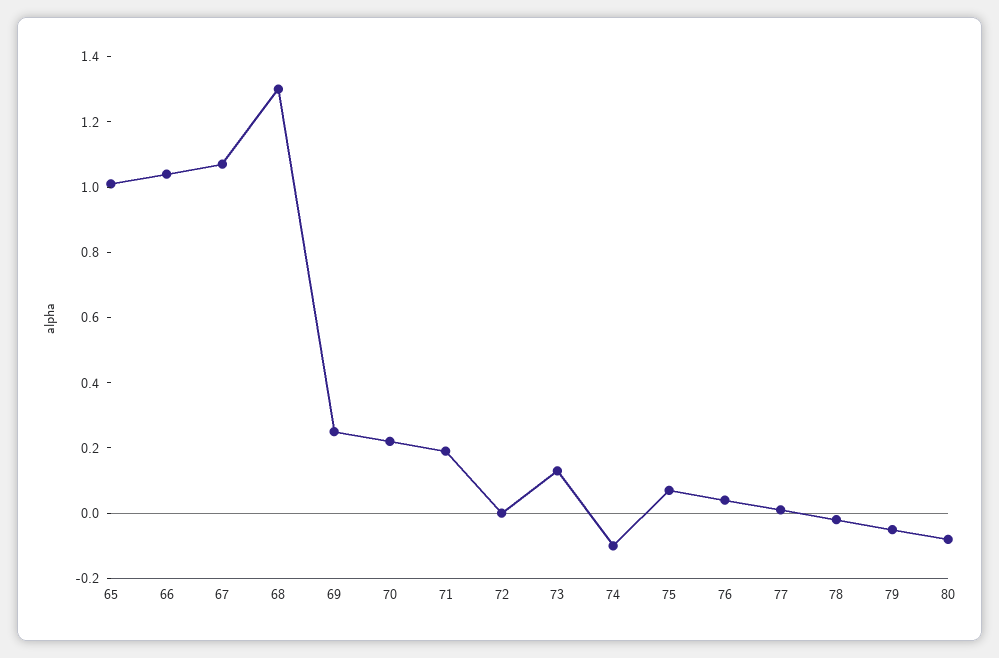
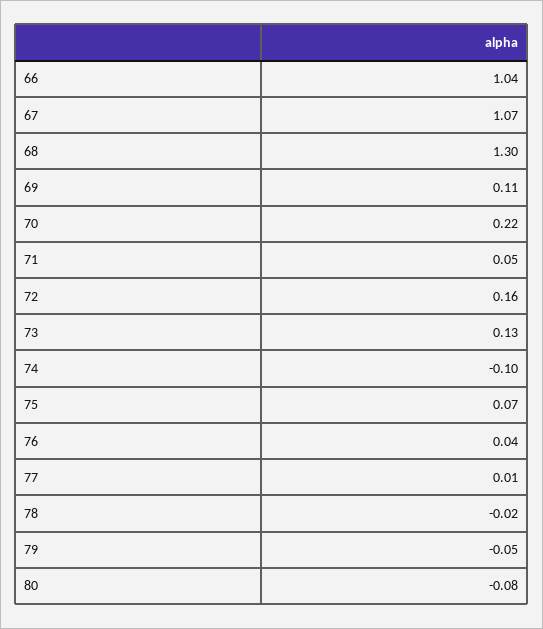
  {
-   "65": 1,
    "66": 1.04,
    "67": 1.07,
    "68": 1.3,
-   "69": 0.25,
+   "69": 0.11,
    "70": 0.22,
-   "71": 0.2,
+   "71": 0.05,
-   "72": 0,
+   "72": 0.16,
    "73": 0.13,
    "74": -0.1,
    "75": 0.07,
    "76": 0.04,
    "77": 0.01,
    "78": -0.02,
    "79": -0.05,
    "80": -0.08
  }

